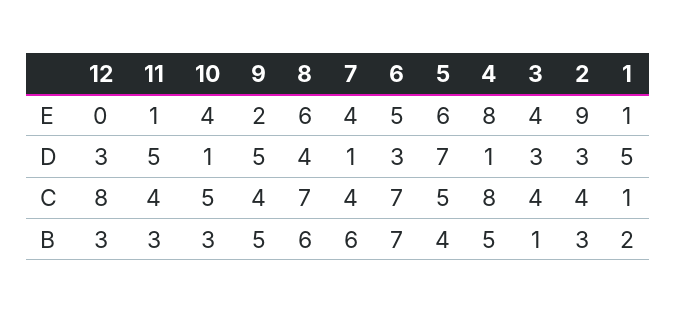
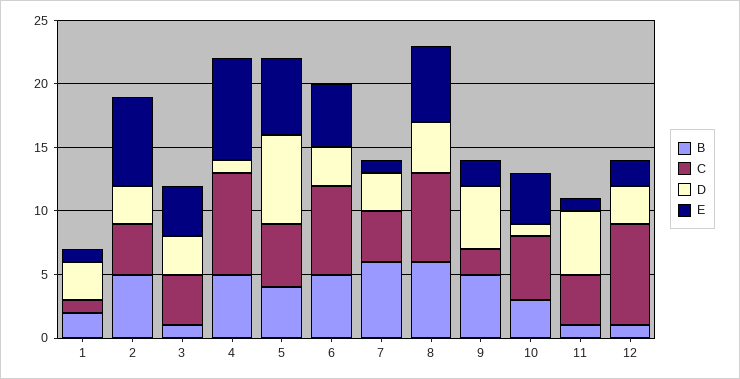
  {
    "E": {
-     "12": 0,
+     "12": 2,
      "11": 1,
      "10": 4,
      "9": 2,
      "8": 6,
-     "7": 4,
+     "7": 1,
      "6": 5,
      "5": 6,
      "4": 8,
      "3": 4,
-     "2": 9,
+     "2": 7,
      "1": 1
    },
    "D": {
      "12": 3,
      "11": 5,
      "10": 1,
      "9": 5,
      "8": 4,
-     "7": 1,
+     "7": 3,
      "6": 3,
      "5": 7,
      "4": 1,
      "3": 3,
      "2": 3,
-     "1": 5
+     "1": 3
    },
    "C": {
      "12": 8,
      "11": 4,
      "10": 5,
-     "9": 4,
+     "9": 2,
      "8": 7,
      "7": 4,
      "6": 7,
      "5": 5,
      "4": 8,
      "3": 4,
      "2": 4,
      "1": 1
    },
    "B": {
-     "12": 3,
+     "12": 1,
-     "11": 3,
+     "11": 1,
      "10": 3,
      "9": 5,
      "8": 6,
      "7": 6,
-     "6": 7,
+     "6": 5,
      "5": 4,
      "4": 5,
      "3": 1,
-     "2": 3,
+     "2": 5,
      "1": 2
    }
  }

